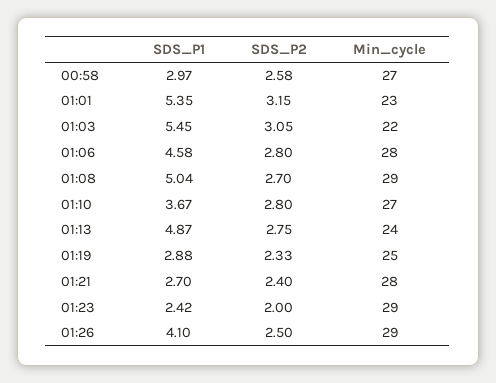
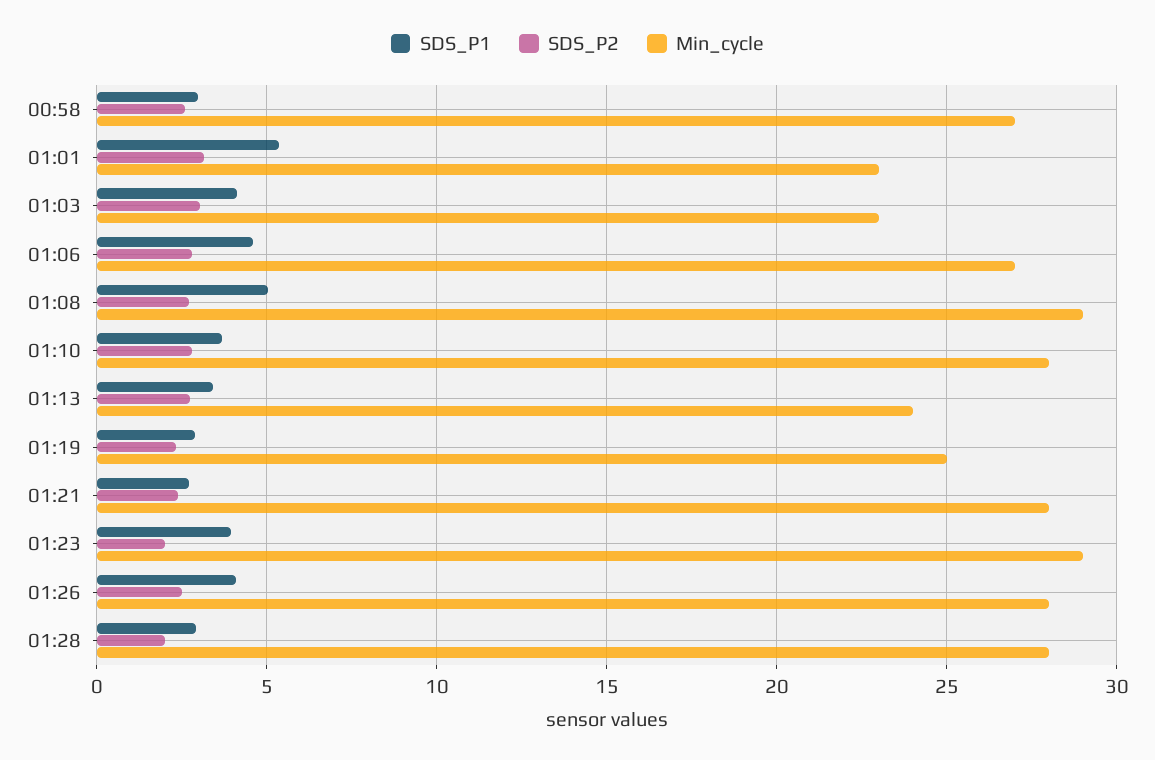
  {
    "SDS_P1": {
      "00:58": 2.97,
      "01:01": 5.35,
-     "01:03": 5.45,
+     "01:03": 4,
      "01:06": 4.58,
      "01:08": 5.04,
      "01:10": 3.67,
-     "01:13": 4.87,
+     "01:13": 3.5,
      "01:19": 2.88,
      "01:21": 2.7,
-     "01:23": 2.42,
+     "01:23": 4,
-     "01:26": 4.1
+     "01:26": 4.1,
+     "01:28": 3
    },
    "SDS_P2": {
      "00:58": 2.58,
      "01:01": 3.15,
      "01:03": 3.05,
      "01:06": 2.8,
      "01:08": 2.7,
      "01:10": 2.8,
      "01:13": 2.75,
      "01:19": 2.33,
      "01:21": 2.4,
      "01:23": 2,
-     "01:26": 2.5
+     "01:26": 2.5,
+     "01:28": 2
    },
    "Min_cycle": {
      "00:58": 27,
      "01:01": 23,
-     "01:03": 22,
+     "01:03": 23,
-     "01:06": 28,
+     "01:06": 27,
      "01:08": 29,
-     "01:10": 27,
+     "01:10": 28,
      "01:13": 24,
      "01:19": 25,
      "01:21": 28,
      "01:23": 29,
-     "01:26": 29
+     "01:26": 28,
+     "01:28": 28
    }
  }

